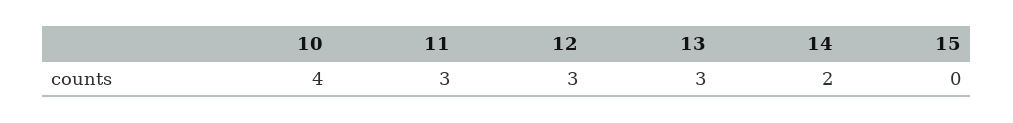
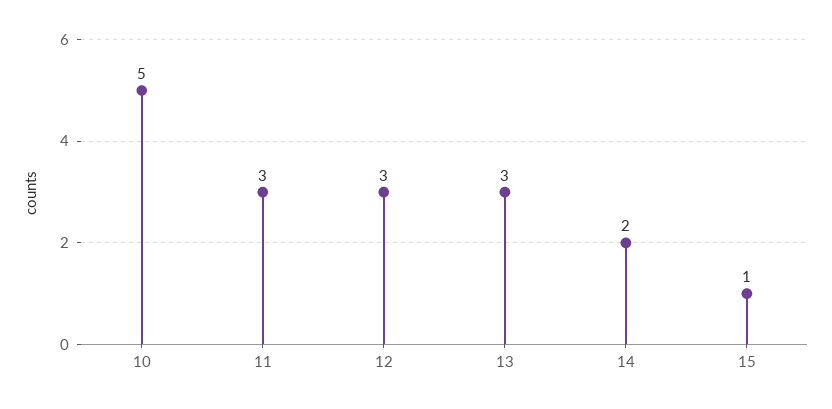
  {
-   "10": 4,
+   "10": 5,
    "11": 3,
    "12": 3,
    "13": 3,
    "14": 2,
-   "15": 0
+   "15": 1
  }

